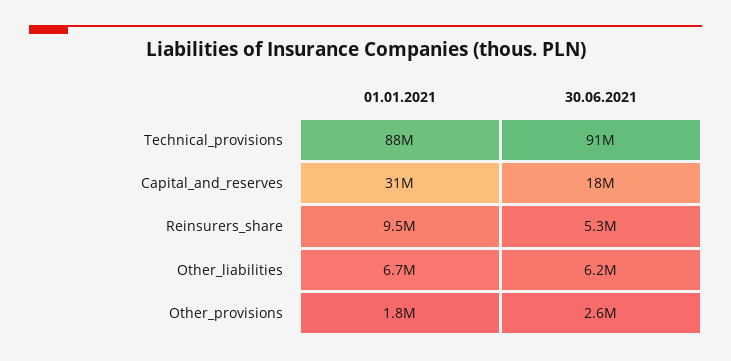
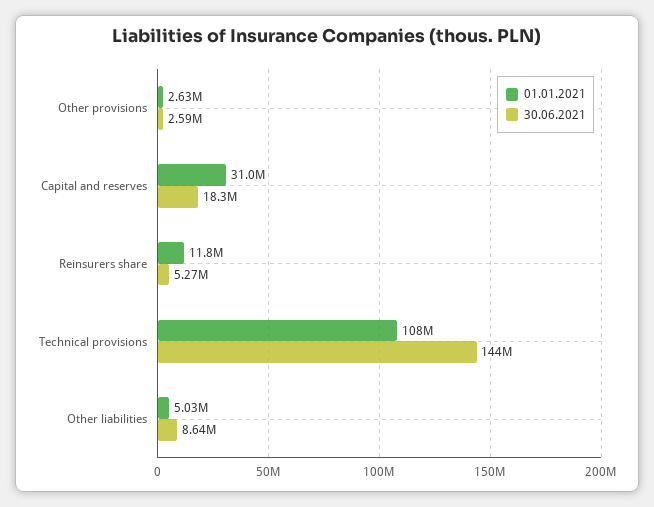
  {
    "01.01.2021": {
-     "Technical_provisions": 88000000,
+     "Technical_provisions": 108000000,
      "Capital_and_reserves": 31000000,
-     "Reinsurers_share": 9500000,
+     "Reinsurers_share": 11800000,
-     "Other_liabilities": 6700000,
+     "Other_liabilities": 5030000,
-     "Other_provisions": 1800000
+     "Other_provisions": 2630000
    },
    "30.06.2021": {
-     "Technical_provisions": 91000000,
+     "Technical_provisions": 144000000,
      "Capital_and_reserves": 18300000,
      "Reinsurers_share": 5270000,
-     "Other_liabilities": 6200000,
+     "Other_liabilities": 8640000,
      "Other_provisions": 2590000
    }
  }

